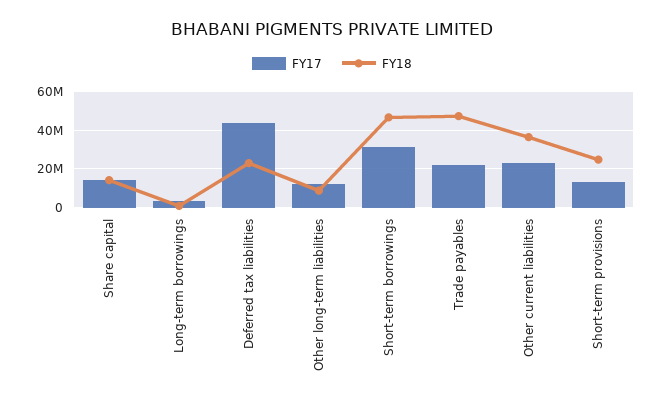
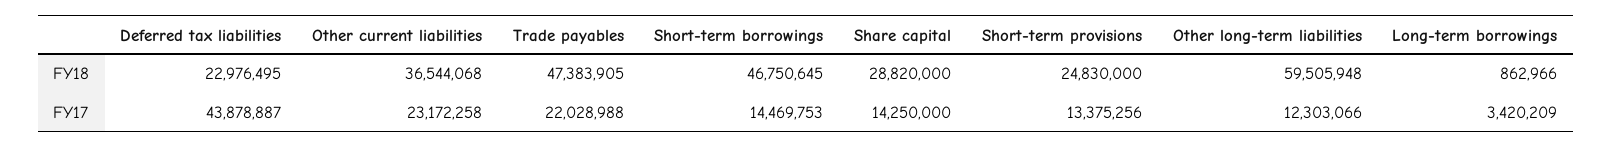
  {
    "FY17": {
      "Share capital": 14250000,
      "Long-term borrowings": 3420209,
      "Deferred tax liabilities": 43878887,
      "Other long-term liabilities": 12303066,
-     "Short-term borrowings": 30000000,
+     "Short-term borrowings": 14469753,
      "Trade payables": 22028988,
      "Other current liabilities": 23172258,
      "Short-term provisions": 13375256
    },
    "FY18": {
-     "Share capital": 15000000,
+     "Share capital": 28820000,
      "Long-term borrowings": 862966,
      "Deferred tax liabilities": 22976495,
-     "Other long-term liabilities": 10000000,
+     "Other long-term liabilities": 59505948,
      "Short-term borrowings": 46750645,
      "Trade payables": 47383905,
      "Other current liabilities": 36544068,
      "Short-term provisions": 24830000
    }
  }

